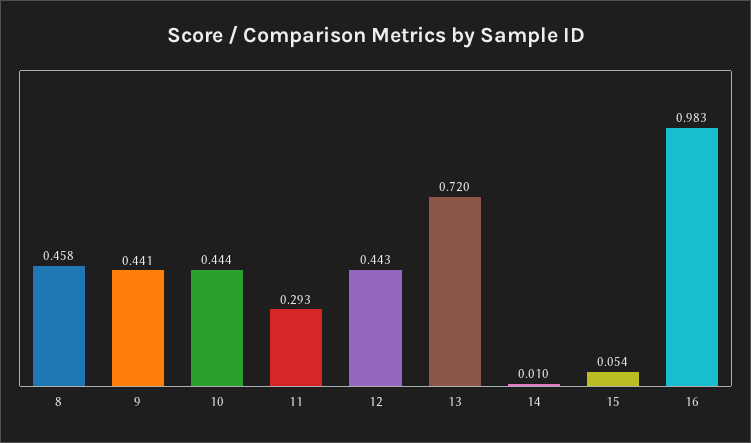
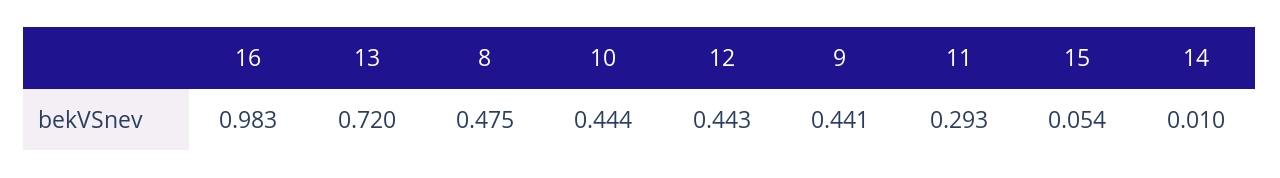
  {
-   "8": 0.458,
+   "8": 0.475,
    "9": 0.441,
    "10": 0.444,
    "11": 0.293,
    "12": 0.443,
    "13": 0.72,
    "14": 0.01,
    "15": 0.054,
    "16": 0.983
  }

